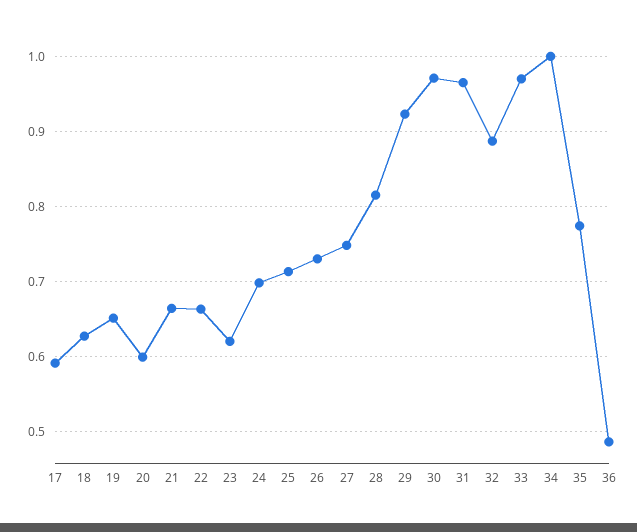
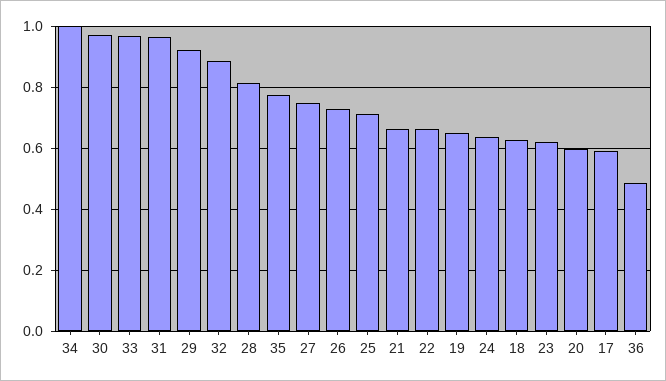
  {
    "17": 0.59,
    "18": 0.63,
    "19": 0.65,
    "20": 0.6,
    "21": 0.66,
    "22": 0.66,
    "23": 0.62,
-   "24": 0.7,
+   "24": 0.64,
    "25": 0.71,
    "26": 0.73,
    "27": 0.75,
    "28": 0.82,
    "29": 0.92,
    "30": 0.97,
    "31": 0.97,
    "32": 0.89,
    "33": 0.97,
    "34": 1,
    "35": 0.77,
    "36": 0.49
  }

